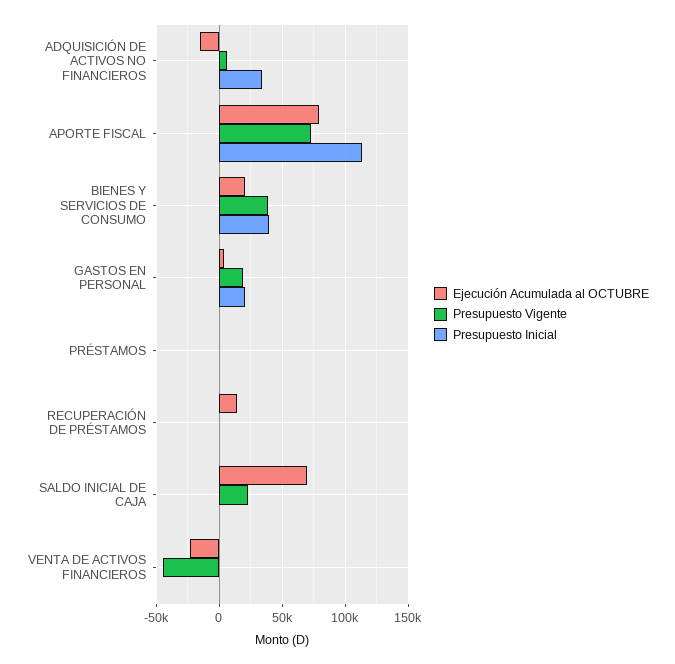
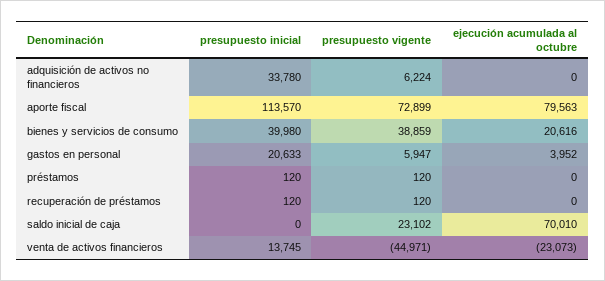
  {
    "Ejecución Acumulada al OCTUBRE": {
-     "ADQUISICIÓN DE ACTIVOS NO FINANCIEROS": -15000,
+     "ADQUISICIÓN DE ACTIVOS NO FINANCIEROS": 0,
      "APORTE FISCAL": 79563,
      "BIENES Y SERVICIOS DE CONSUMO": 20616,
      "GASTOS EN PERSONAL": 3952,
      "PRÉSTAMOS": 0,
-     "RECUPERACIÓN DE PRÉSTAMOS": 15000,
+     "RECUPERACIÓN DE PRÉSTAMOS": 0,
      "SALDO INICIAL DE CAJA": 70010,
      "VENTA DE ACTIVOS FINANCIEROS": -23073
    },
    "Presupuesto Vigente": {
      "ADQUISICIÓN DE ACTIVOS NO FINANCIEROS": 6224,
      "APORTE FISCAL": 72899,
      "BIENES Y SERVICIOS DE CONSUMO": 38859,
-     "GASTOS EN PERSONAL": 20000,
+     "GASTOS EN PERSONAL": 5947,
      "PRÉSTAMOS": 120,
      "RECUPERACIÓN DE PRÉSTAMOS": 120,
      "SALDO INICIAL DE CAJA": 23102,
      "VENTA DE ACTIVOS FINANCIEROS": -44971
    },
    "Presupuesto Inicial": {
      "ADQUISICIÓN DE ACTIVOS NO FINANCIEROS": 33780,
      "APORTE FISCAL": 113570,
      "BIENES Y SERVICIOS DE CONSUMO": 39980,
      "GASTOS EN PERSONAL": 20633,
      "PRÉSTAMOS": 120,
      "RECUPERACIÓN DE PRÉSTAMOS": 120,
      "SALDO INICIAL DE CAJA": 0,
-     "VENTA DE ACTIVOS FINANCIEROS": 0
+     "VENTA DE ACTIVOS FINANCIEROS": 13745
    }
  }

